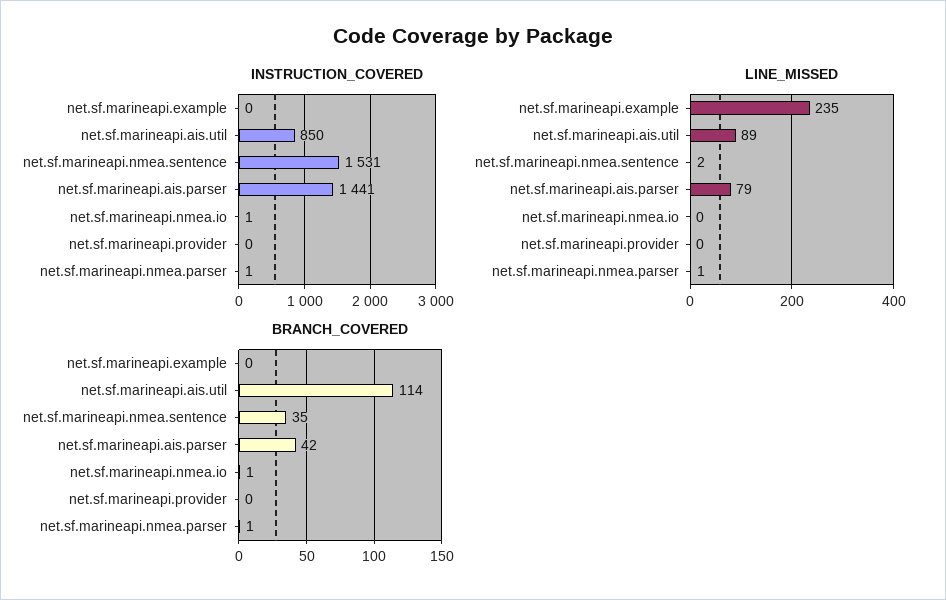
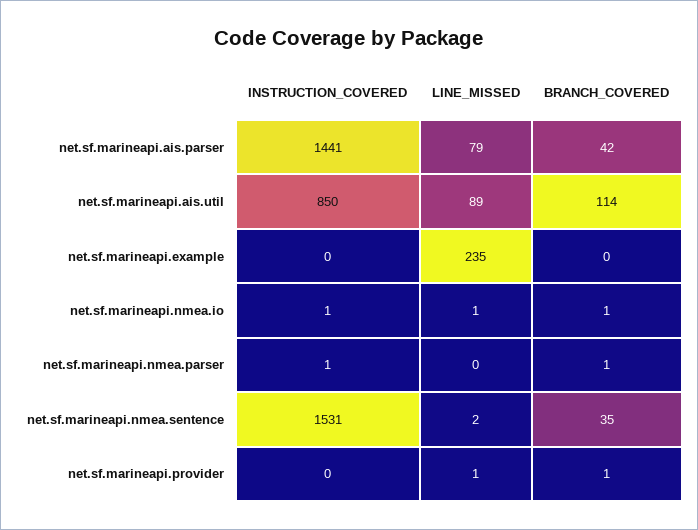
  {
    "INSTRUCTION_COVERED": {
      "net.sf.marineapi.example": 0,
      "net.sf.marineapi.ais.util": 850,
      "net.sf.marineapi.nmea.sentence": 1531,
      "net.sf.marineapi.ais.parser": 1441,
      "net.sf.marineapi.nmea.io": 1,
      "net.sf.marineapi.provider": 0,
      "net.sf.marineapi.nmea.parser": 1
    },
    "LINE_MISSED": {
      "net.sf.marineapi.example": 235,
      "net.sf.marineapi.ais.util": 89,
      "net.sf.marineapi.nmea.sentence": 2,
      "net.sf.marineapi.ais.parser": 79,
-     "net.sf.marineapi.nmea.io": 0,
+     "net.sf.marineapi.nmea.io": 1,
-     "net.sf.marineapi.provider": 0,
+     "net.sf.marineapi.provider": 1,
-     "net.sf.marineapi.nmea.parser": 1
+     "net.sf.marineapi.nmea.parser": 0
    },
    "BRANCH_COVERED": {
      "net.sf.marineapi.example": 0,
      "net.sf.marineapi.ais.util": 114,
      "net.sf.marineapi.nmea.sentence": 35,
      "net.sf.marineapi.ais.parser": 42,
      "net.sf.marineapi.nmea.io": 1,
-     "net.sf.marineapi.provider": 0,
+     "net.sf.marineapi.provider": 1,
      "net.sf.marineapi.nmea.parser": 1
    }
  }

